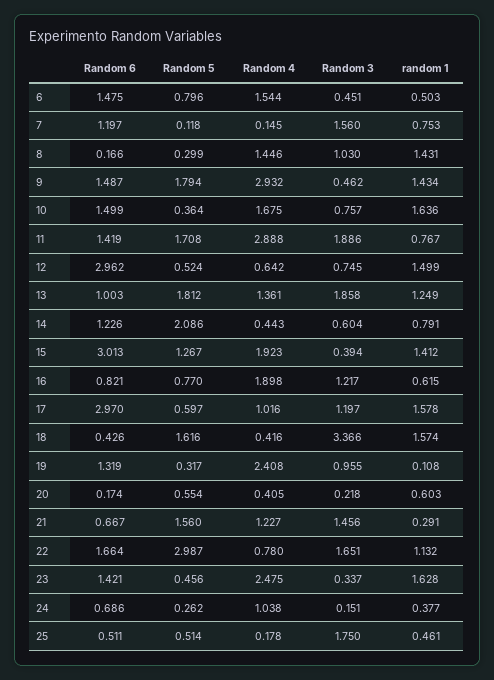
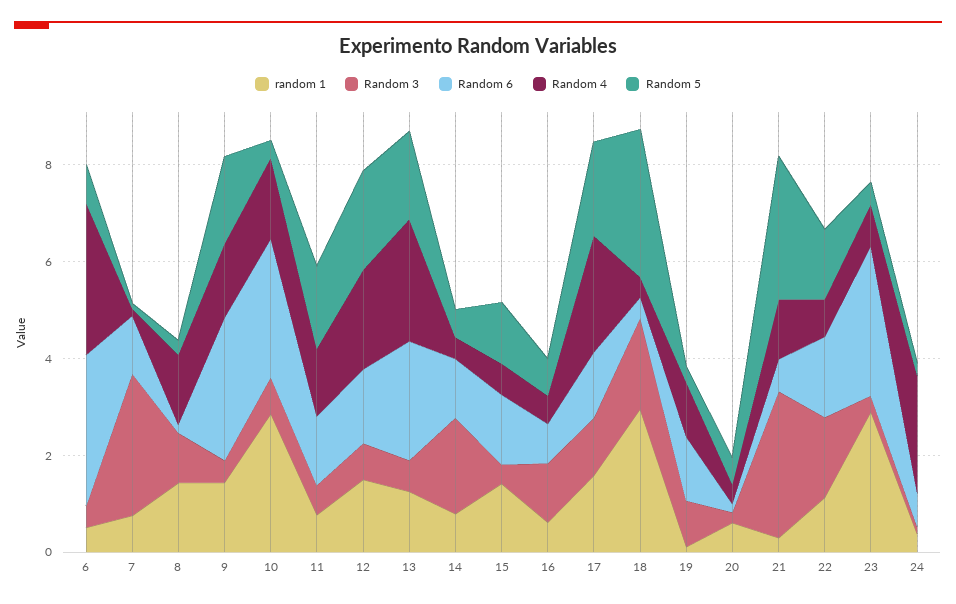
  {
    "Random 6": {
-     "6": 1.475,
+     "6": 3,
      "7": 1.197,
      "8": 0.166,
-     "9": 1.487,
+     "9": 3,
-     "10": 1.499,
+     "10": 3,
      "11": 1.419,
-     "12": 2.962,
+     "12": 1.5,
-     "13": 1.003,
+     "13": 2.5,
      "14": 1.226,
-     "15": 3.013,
+     "15": 1.5,
      "16": 0.821,
-     "17": 2.97,
+     "17": 1.5,
      "18": 0.426,
      "19": 1.319,
      "20": 0.174,
      "21": 0.667,
      "22": 1.664,
-     "23": 1.421,
+     "23": 3,
-     "24": 0.686,
+     "24": 0.686
-     "25": 0.511
    },
    "Random 5": {
      "6": 0.796,
      "7": 0.118,
      "8": 0.299,
      "9": 1.794,
      "10": 0.364,
      "11": 1.708,
-     "12": 0.524,
+     "12": 2,
      "13": 1.812,
-     "14": 2.086,
+     "14": 0.5,
      "15": 1.267,
      "16": 0.77,
-     "17": 0.597,
+     "17": 2,
-     "18": 1.616,
+     "18": 3,
      "19": 0.317,
      "20": 0.554,
-     "21": 1.56,
+     "21": 3,
-     "22": 2.987,
+     "22": 1.5,
      "23": 0.456,
-     "24": 0.262,
+     "24": 0.262
-     "25": 0.514
    },
    "Random 4": {
-     "6": 1.544,
+     "6": 3,
      "7": 0.145,
      "8": 1.446,
-     "9": 2.932,
+     "9": 1.5,
      "10": 1.675,
-     "11": 2.888,
+     "11": 1.5,
-     "12": 0.642,
+     "12": 2,
-     "13": 1.361,
+     "13": 2.5,
      "14": 0.443,
-     "15": 1.923,
+     "15": 0.5,
-     "16": 1.898,
+     "16": 0.5,
-     "17": 1.016,
+     "17": 2.5,
      "18": 0.416,
-     "19": 2.408,
+     "19": 1,
      "20": 0.405,
      "21": 1.227,
      "22": 0.78,
-     "23": 2.475,
+     "23": 1,
-     "24": 1.038,
+     "24": 2.5
-     "25": 0.178
    },
    "Random 3": {
      "6": 0.451,
-     "7": 1.56,
+     "7": 3,
      "8": 1.03,
      "9": 0.462,
      "10": 0.757,
-     "11": 1.886,
+     "11": 0.5,
      "12": 0.745,
-     "13": 1.858,
+     "13": 0.5,
-     "14": 0.604,
+     "14": 2,
      "15": 0.394,
      "16": 1.217,
      "17": 1.197,
-     "18": 3.366,
+     "18": 2,
      "19": 0.955,
      "20": 0.218,
-     "21": 1.456,
+     "21": 3,
      "22": 1.651,
      "23": 0.337,
-     "24": 0.151,
+     "24": 0.151
-     "25": 1.75
    },
    "random 1": {
      "6": 0.503,
      "7": 0.753,
      "8": 1.431,
      "9": 1.434,
-     "10": 1.636,
+     "10": 3,
      "11": 0.767,
      "12": 1.499,
      "13": 1.249,
      "14": 0.791,
      "15": 1.412,
      "16": 0.615,
      "17": 1.578,
-     "18": 1.574,
+     "18": 3,
      "19": 0.108,
      "20": 0.603,
      "21": 0.291,
      "22": 1.132,
-     "23": 1.628,
+     "23": 3,
-     "24": 0.377,
+     "24": 0.377
-     "25": 0.461
    }
  }

